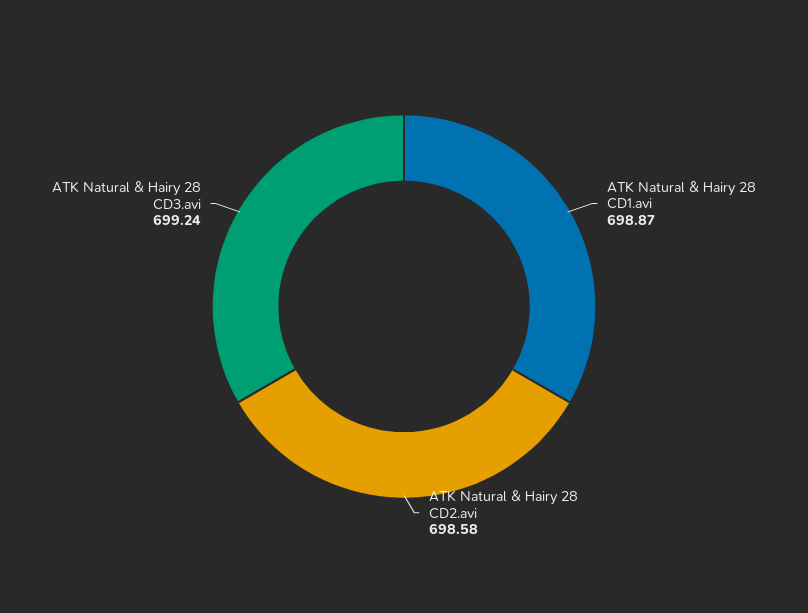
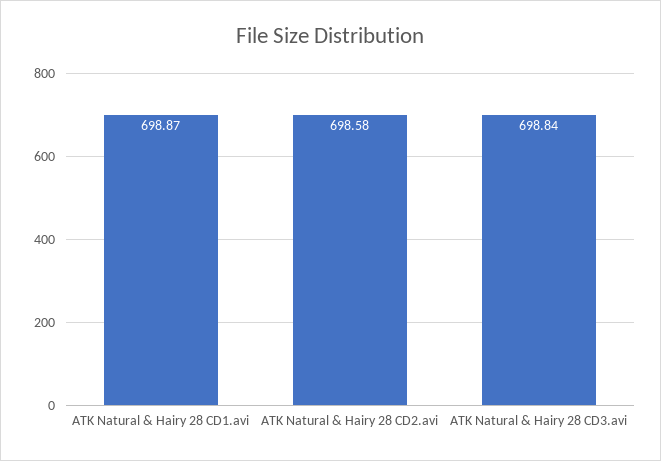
  {
    "ATK Natural & Hairy 28 CD1.avi": 698.87,
    "ATK Natural & Hairy 28 CD2.avi": 698.58,
-   "ATK Natural & Hairy 28 CD3.avi": 699.24
+   "ATK Natural & Hairy 28 CD3.avi": 698.84
  }

